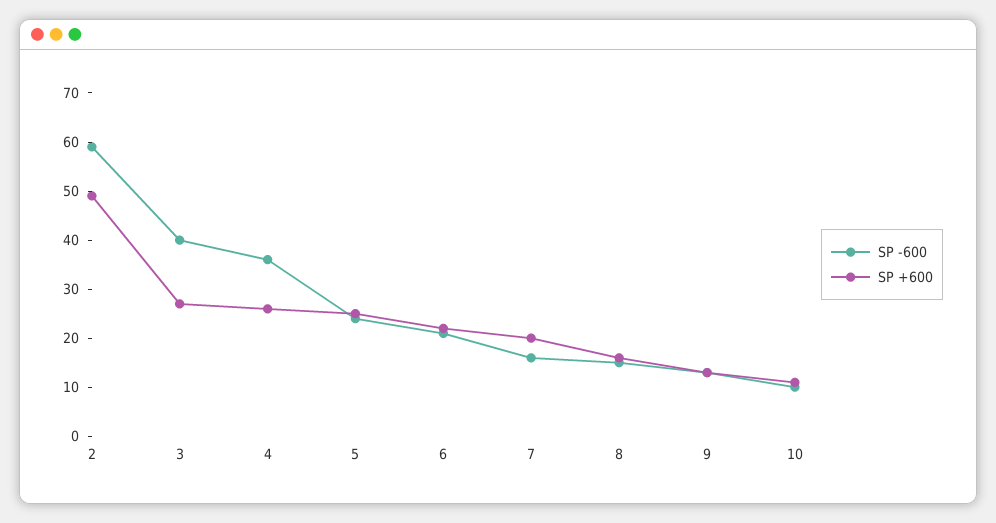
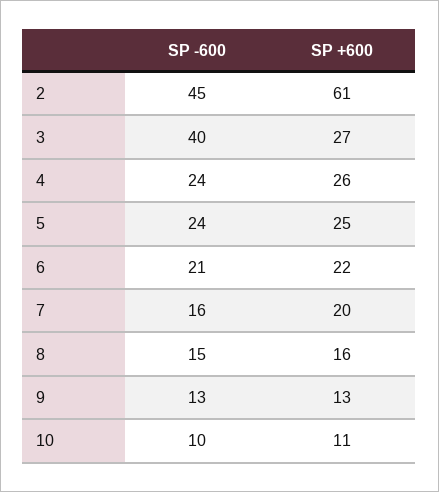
  {
    "SP -600": {
-     "2": 60,
+     "2": 45,
      "3": 40,
-     "4": 35,
+     "4": 24,
      "5": 24,
      "6": 21,
      "7": 16,
      "8": 15,
      "9": 13,
      "10": 10
    },
    "SP +600": {
-     "2": 50,
+     "2": 61,
      "3": 27,
      "4": 26,
      "5": 25,
      "6": 22,
      "7": 20,
      "8": 16,
      "9": 13,
      "10": 11
    }
  }

